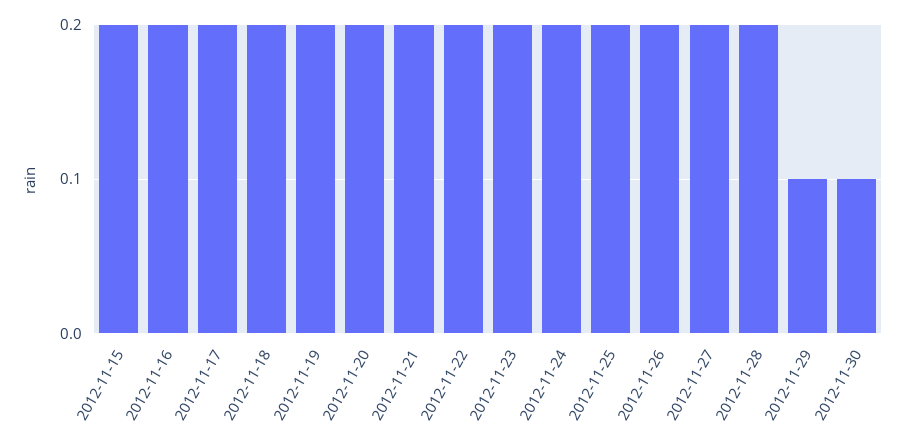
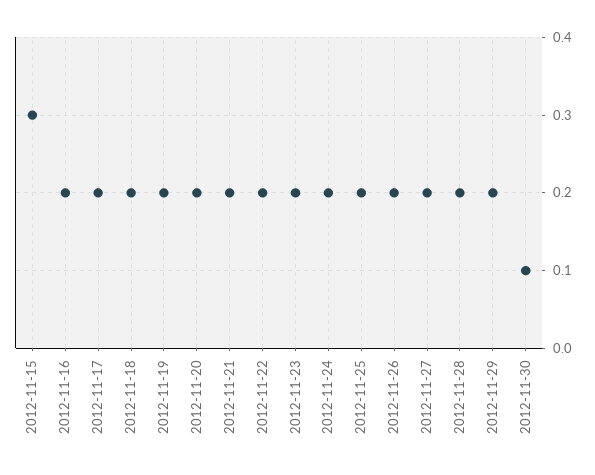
  {
-   "2012-11-15": 0.2,
+   "2012-11-15": 0.3,
    "2012-11-16": 0.2,
    "2012-11-17": 0.2,
    "2012-11-18": 0.2,
    "2012-11-19": 0.2,
    "2012-11-20": 0.2,
    "2012-11-21": 0.2,
    "2012-11-22": 0.2,
    "2012-11-23": 0.2,
    "2012-11-24": 0.2,
    "2012-11-25": 0.2,
    "2012-11-26": 0.2,
    "2012-11-27": 0.2,
    "2012-11-28": 0.2,
-   "2012-11-29": 0.1,
+   "2012-11-29": 0.2,
    "2012-11-30": 0.1
  }

